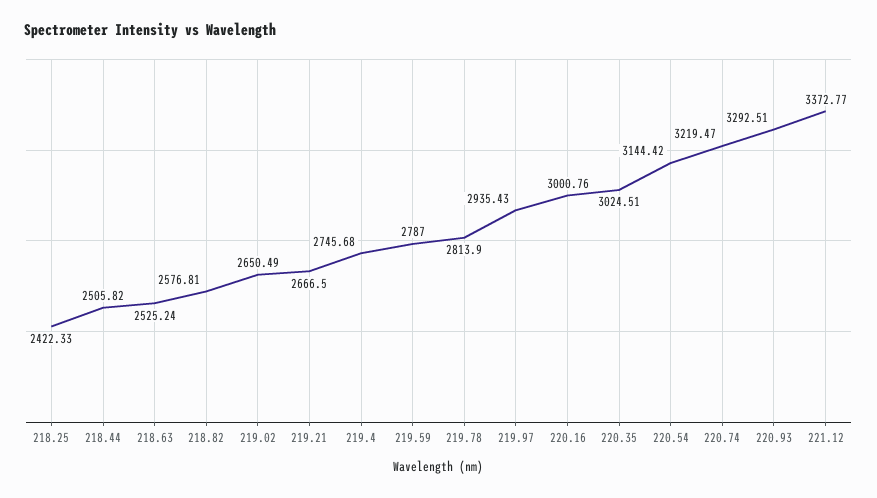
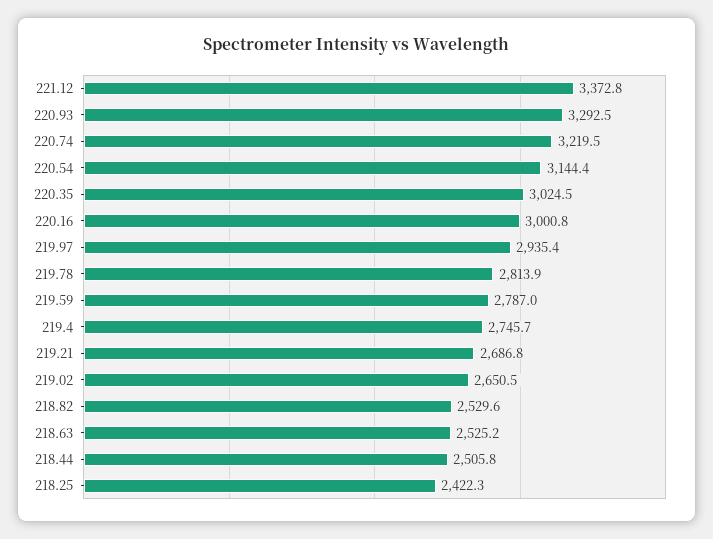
  {
    "218.25": 2422.33,
    "218.44": 2505.82,
    "218.63": 2525.24,
-   "218.82": 2576.81,
+   "218.82": 2529.6,
    "219.02": 2650.49,
-   "219.21": 2666.5,
+   "219.21": 2686.8,
    "219.4": 2745.68,
    "219.59": 2787,
    "219.78": 2813.9,
    "219.97": 2935.43,
    "220.16": 3000.76,
    "220.35": 3024.51,
    "220.54": 3144.42,
    "220.74": 3219.47,
    "220.93": 3292.51,
    "221.12": 3372.77
  }

